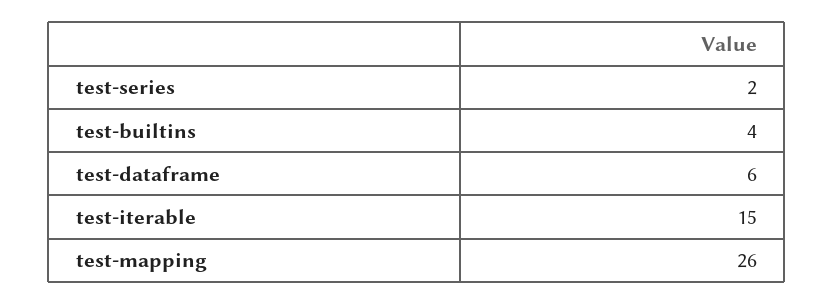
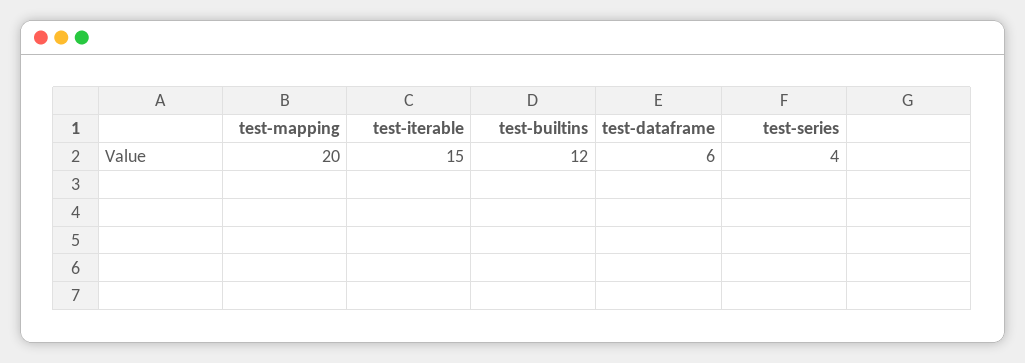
  {
-   "test-series": 2,
+   "test-series": 4,
-   "test-builtins": 4,
+   "test-builtins": 12,
    "test-dataframe": 6,
    "test-iterable": 15,
-   "test-mapping": 26
+   "test-mapping": 20
  }

